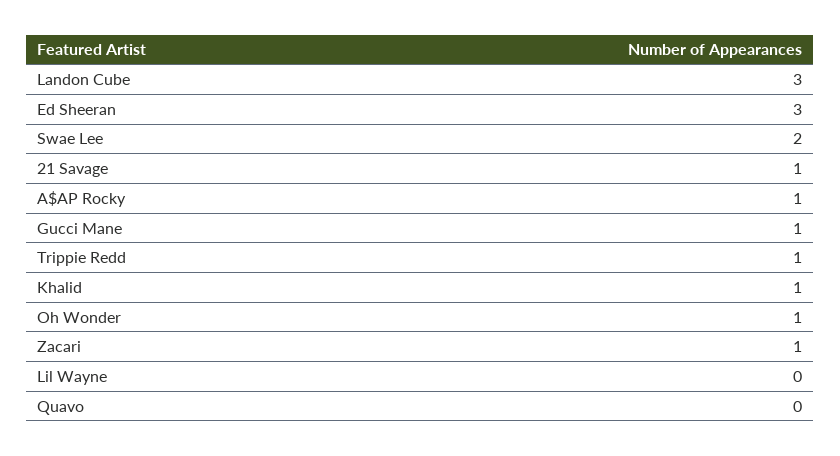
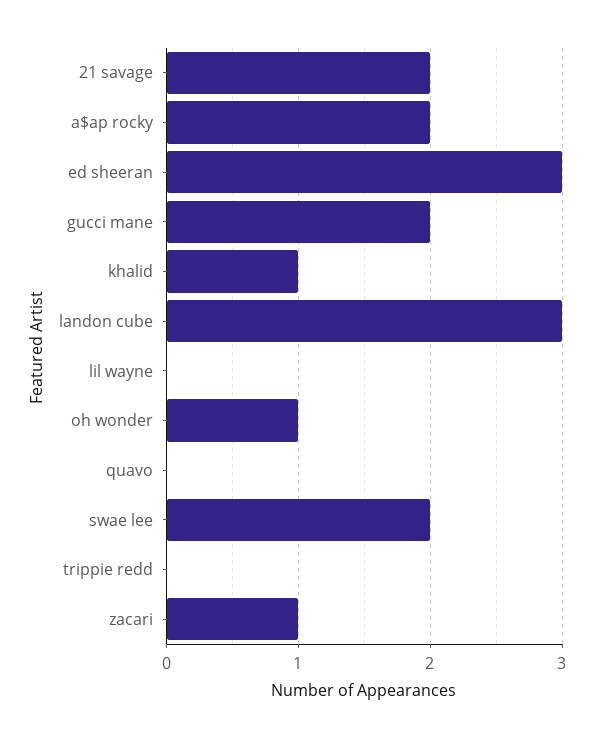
  {
    "Landon Cube": 3,
    "Ed Sheeran": 3,
    "Swae Lee": 2,
-   "21 Savage": 1,
+   "21 Savage": 2,
-   "A$AP Rocky": 1,
+   "A$AP Rocky": 2,
-   "Gucci Mane": 1,
+   "Gucci Mane": 2,
-   "Trippie Redd": 1,
+   "Trippie Redd": 0,
    "Khalid": 1,
    "Oh Wonder": 1,
    "Zacari": 1,
    "Lil Wayne": 0,
    "Quavo": 0
  }

